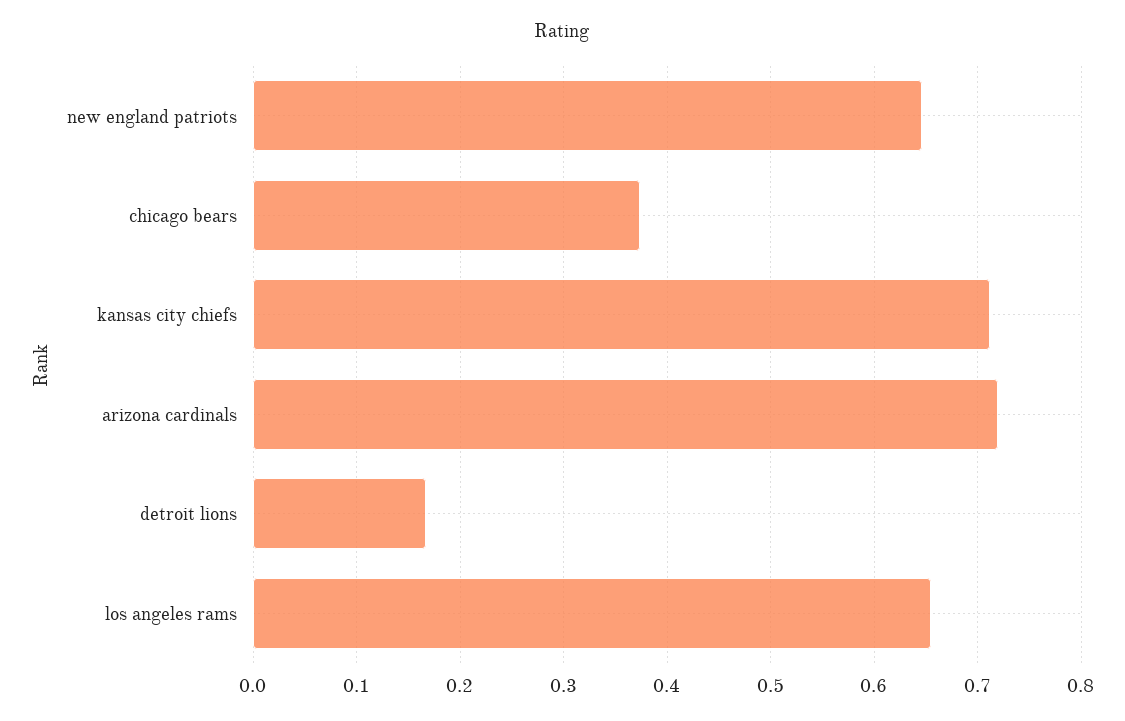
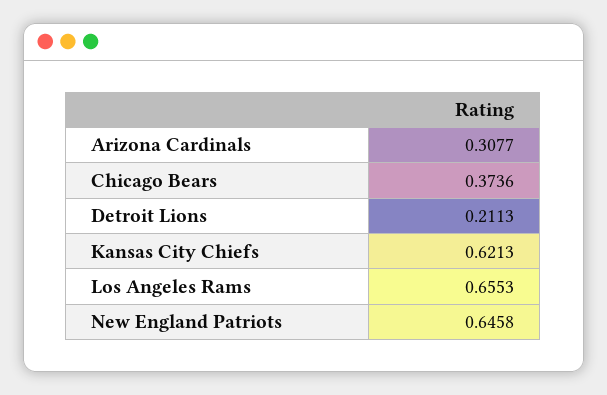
  {
    "new england patriots": 0.6458,
    "chicago bears": 0.3736,
-   "kansas city chiefs": 0.71,
+   "kansas city chiefs": 0.6213,
-   "arizona cardinals": 0.72,
+   "arizona cardinals": 0.3077,
-   "detroit lions": 0.17,
+   "detroit lions": 0.2113,
    "los angeles rams": 0.6553
  }

